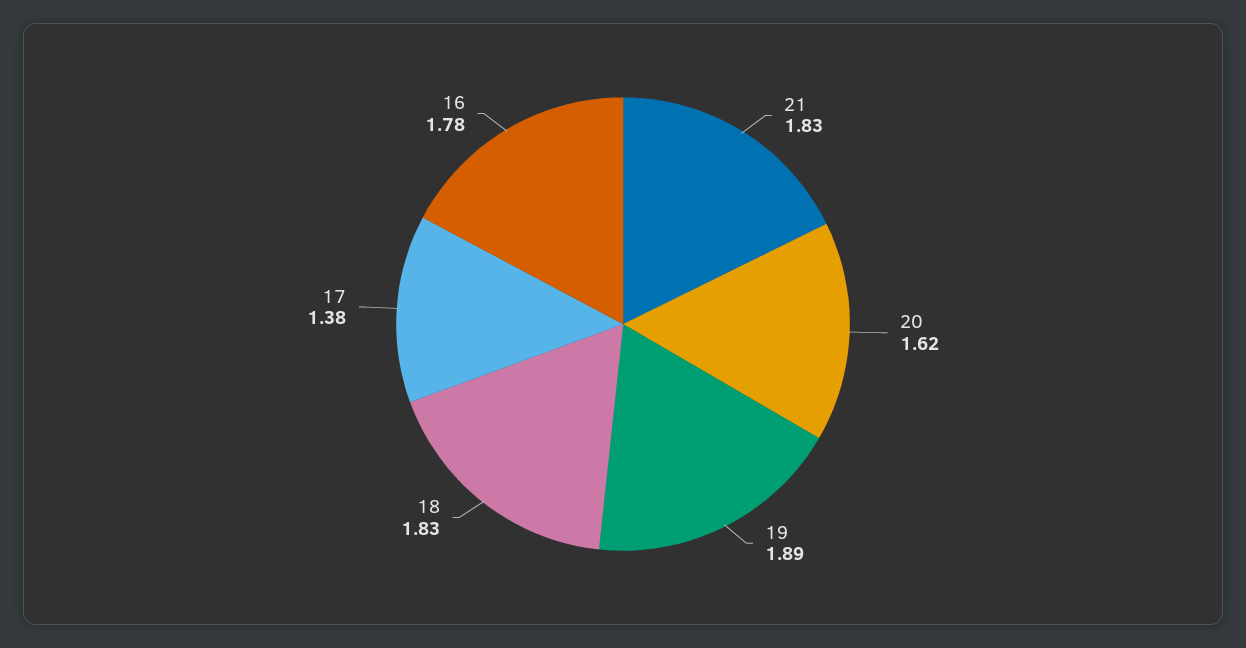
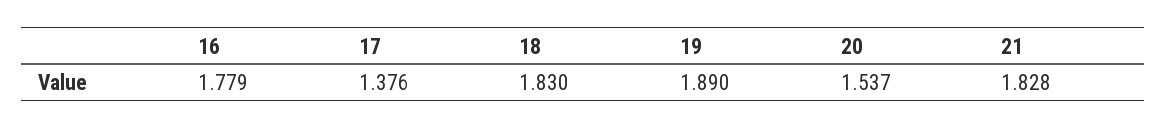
  {
    "21": 1.828,
-   "20": 1.62,
+   "20": 1.537,
    "19": 1.89,
    "18": 1.83,
    "17": 1.376,
    "16": 1.779
  }

